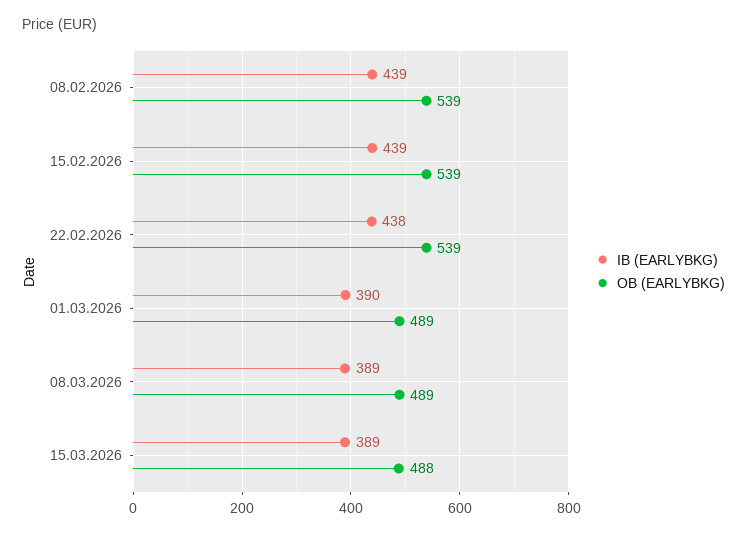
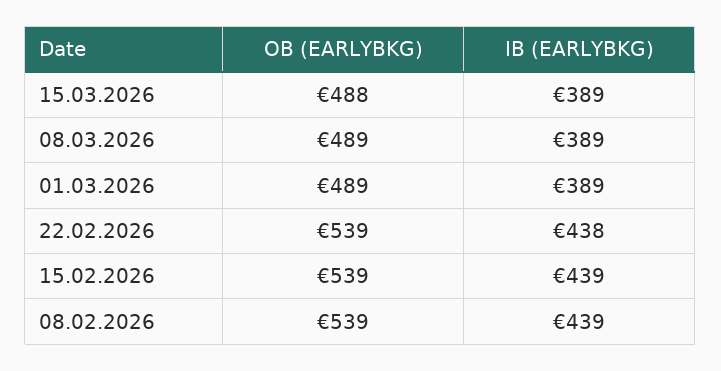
  {
    "IB (EARLYBKG)": {
      "08.02.2026": 439,
      "15.02.2026": 439,
      "22.02.2026": 438,
-     "01.03.2026": 390,
+     "01.03.2026": 389,
      "08.03.2026": 389,
      "15.03.2026": 389
    },
    "OB (EARLYBKG)": {
      "08.02.2026": 539,
      "15.02.2026": 539,
      "22.02.2026": 539,
      "01.03.2026": 489,
      "08.03.2026": 489,
      "15.03.2026": 488
    }
  }

